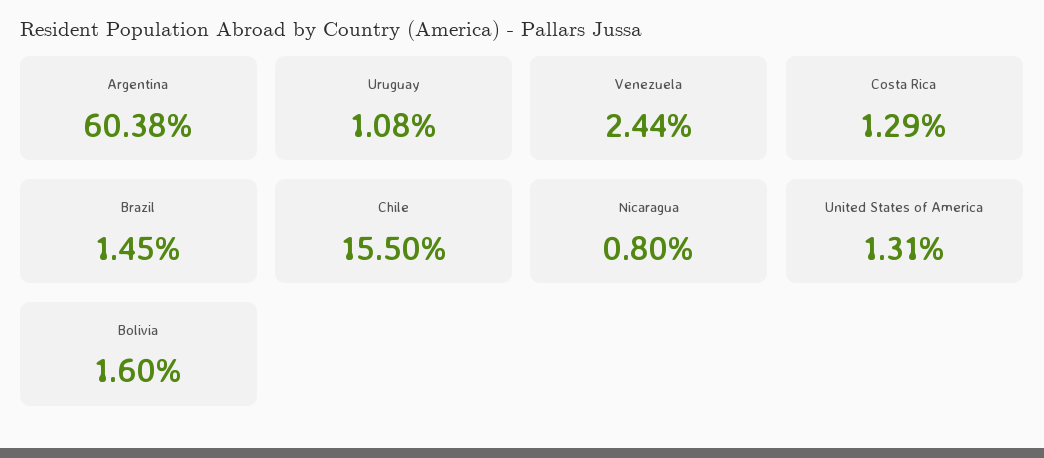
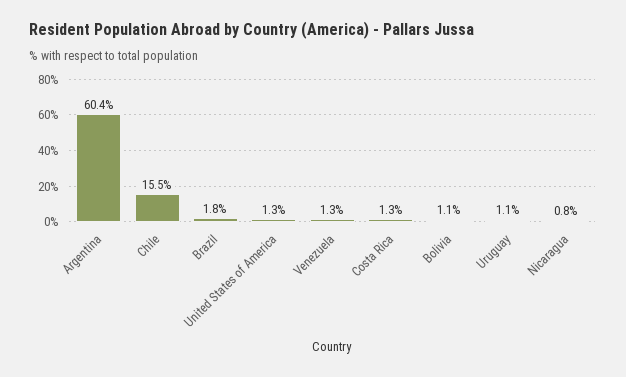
  {
    "Argentina": 60.38,
    "Uruguay": 1.08,
-   "Venezuela": 2.44,
+   "Venezuela": 1.3,
    "Costa Rica": 1.29,
-   "Brazil": 1.45,
+   "Brazil": 1.8,
    "Chile": 15.5,
    "Nicaragua": 0.8,
    "United States of America": 1.31,
-   "Bolivia": 1.6
+   "Bolivia": 1.1
  }

